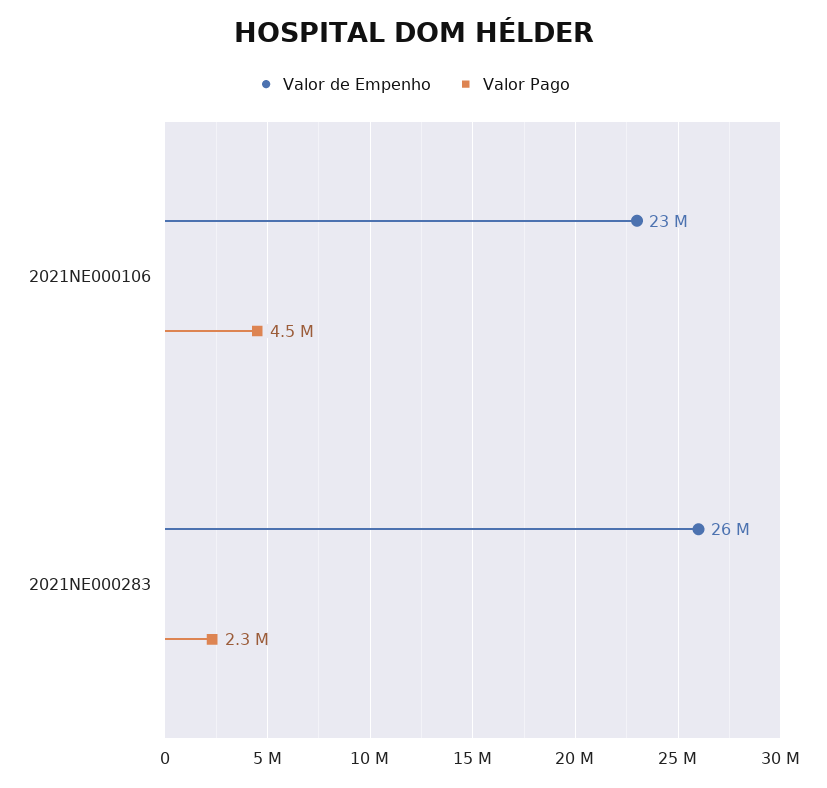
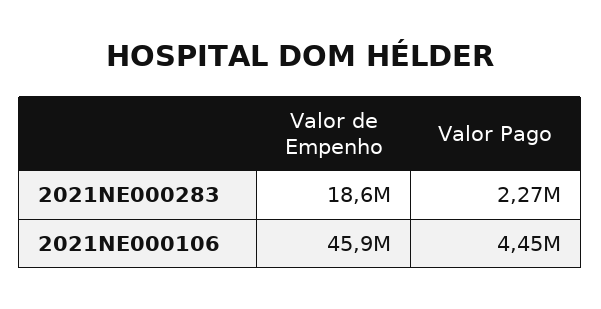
  {
    "Valor de Empenho": {
-     "2021NE000106": 23000000,
+     "2021NE000106": 45900000,
-     "2021NE000283": 26000000
+     "2021NE000283": 18600000
    },
    "Valor Pago": {
      "2021NE000106": 4450000,
      "2021NE000283": 2270000
    }
  }

